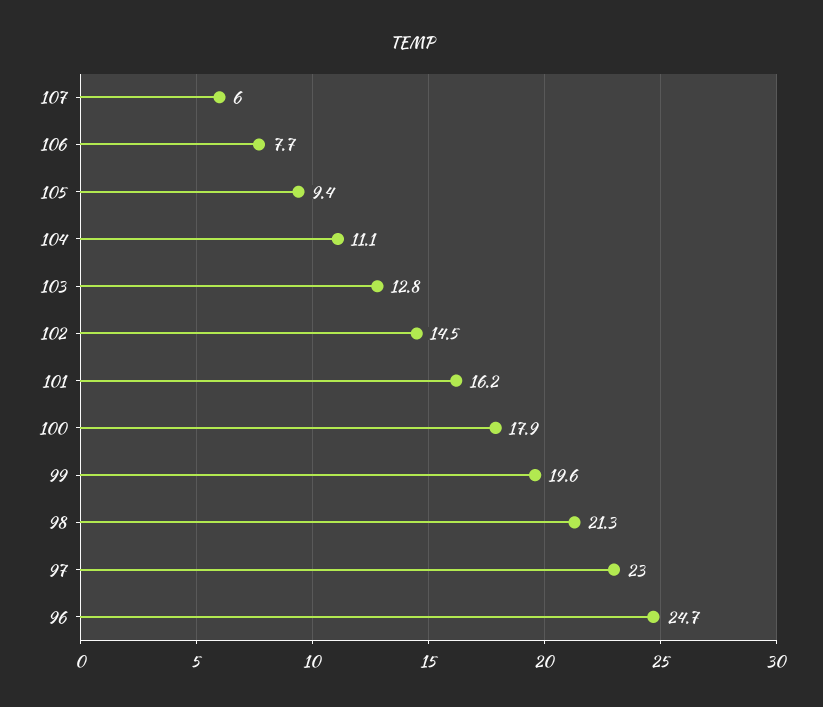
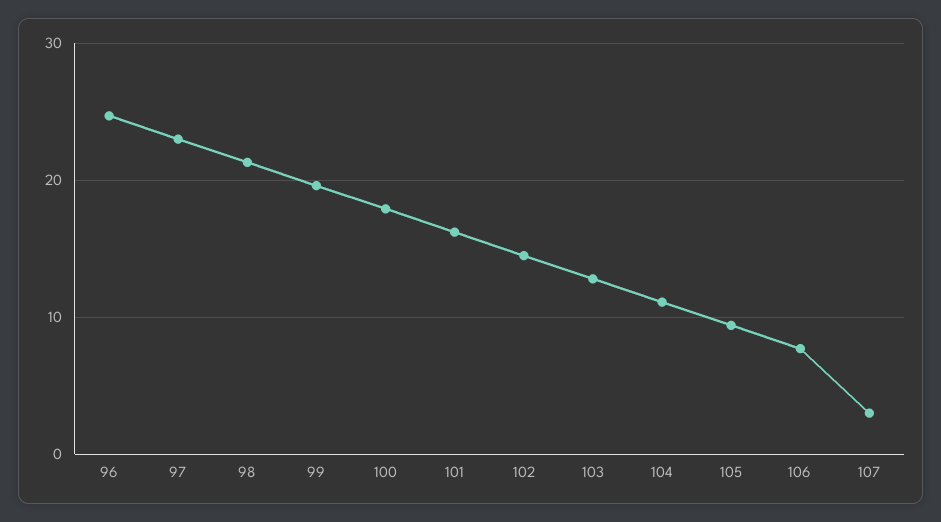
  {
-   "107": 6,
+   "107": 3,
    "106": 7.7,
    "105": 9.4,
    "104": 11.1,
    "103": 12.8,
    "102": 14.5,
    "101": 16.2,
    "100": 17.9,
    "99": 19.6,
    "98": 21.3,
    "97": 23,
    "96": 24.7
  }

